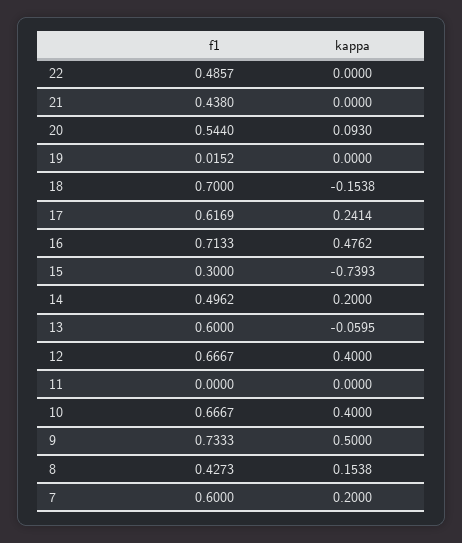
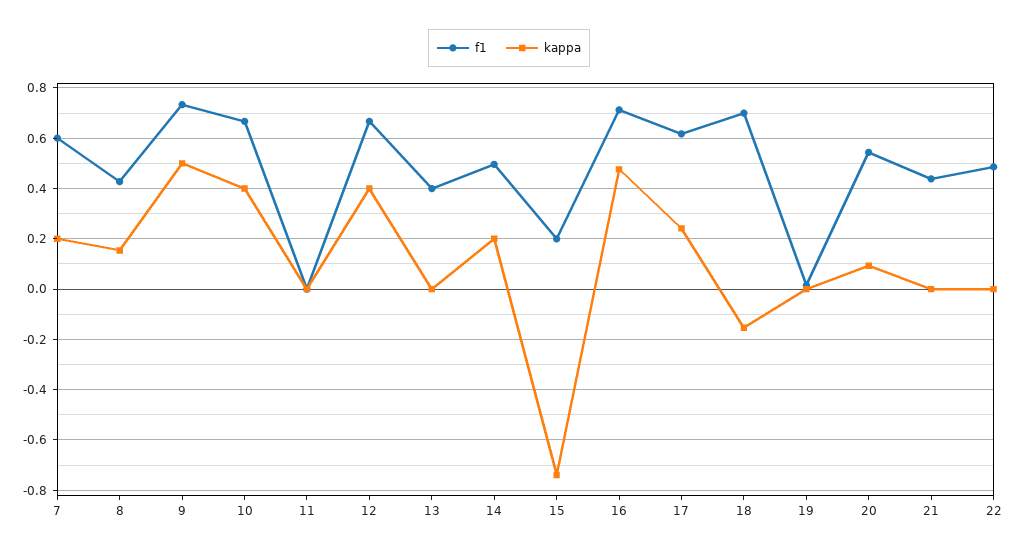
  {
    "f1": {
      "22": 0.4857,
      "21": 0.438,
      "20": 0.544,
      "19": 0.0152,
      "18": 0.7,
      "17": 0.6169,
      "16": 0.7133,
-     "15": 0.3,
+     "15": 0.2,
      "14": 0.4962,
-     "13": 0.6,
+     "13": 0.4,
      "12": 0.6667,
      "11": 0,
      "10": 0.6667,
      "9": 0.7333,
      "8": 0.4273,
      "7": 0.6
    },
    "kappa": {
      "22": 0,
      "21": 0,
      "20": 0.093,
      "19": 0,
      "18": -0.1538,
      "17": 0.2414,
      "16": 0.4762,
      "15": -0.7393,
      "14": 0.2,
-     "13": -0.0595,
+     "13": 0,
      "12": 0.4,
      "11": 0,
      "10": 0.4,
      "9": 0.5,
      "8": 0.1538,
      "7": 0.2
    }
  }

